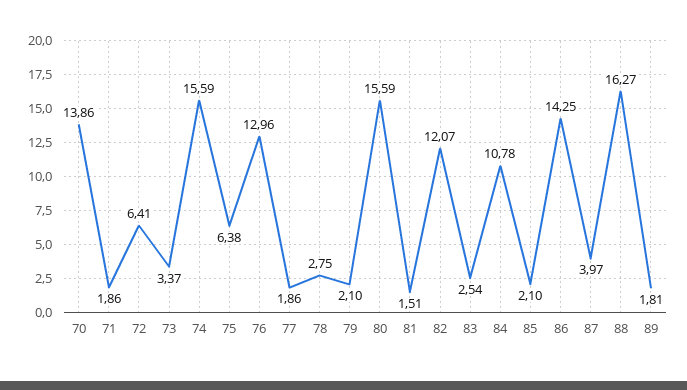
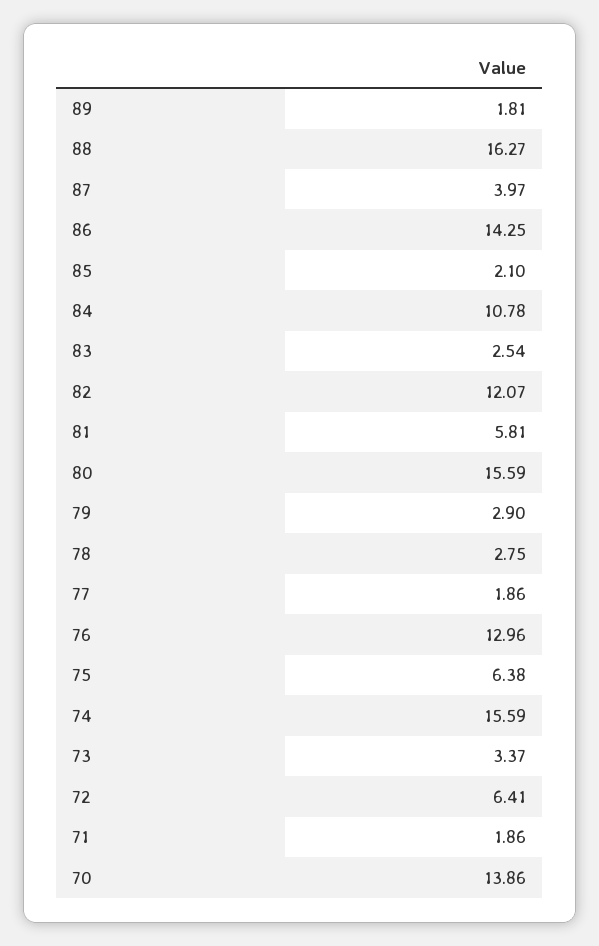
  {
    "70": 13.86,
    "71": 1.86,
    "72": 6.41,
    "73": 3.37,
    "74": 15.59,
    "75": 6.38,
    "76": 12.96,
    "77": 1.86,
    "78": 2.75,
-   "79": 2.1,
+   "79": 2.9,
    "80": 15.59,
-   "81": 1.51,
+   "81": 5.81,
    "82": 12.07,
    "83": 2.54,
    "84": 10.78,
    "85": 2.1,
    "86": 14.25,
    "87": 3.97,
    "88": 16.27,
    "89": 1.81
  }

